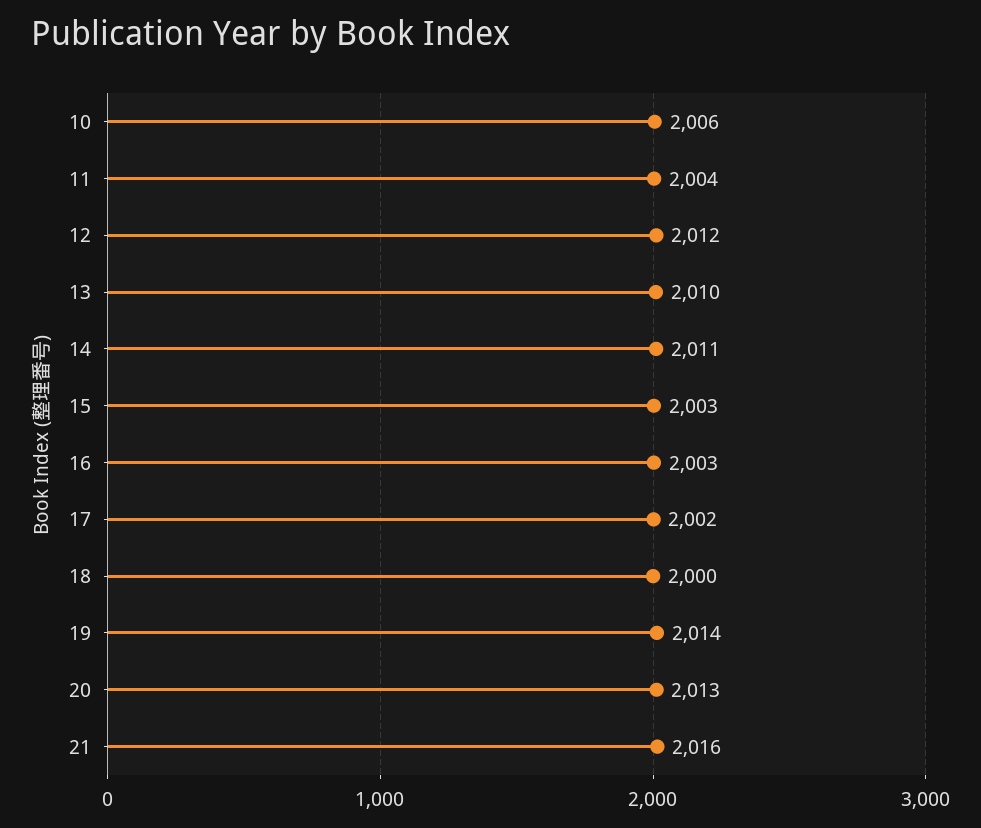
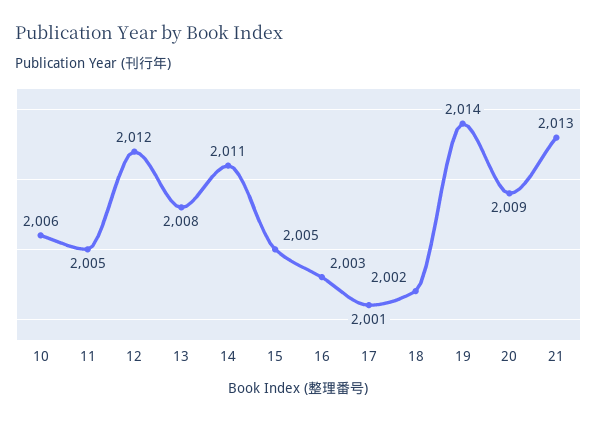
  {
    "10": 2006,
-   "11": 2004,
+   "11": 2005,
    "12": 2012,
-   "13": 2010,
+   "13": 2008,
    "14": 2011,
-   "15": 2003,
+   "15": 2005,
    "16": 2003,
-   "17": 2002,
+   "17": 2001,
-   "18": 2000,
+   "18": 2002,
    "19": 2014,
-   "20": 2013,
+   "20": 2009,
-   "21": 2016
+   "21": 2013
  }

